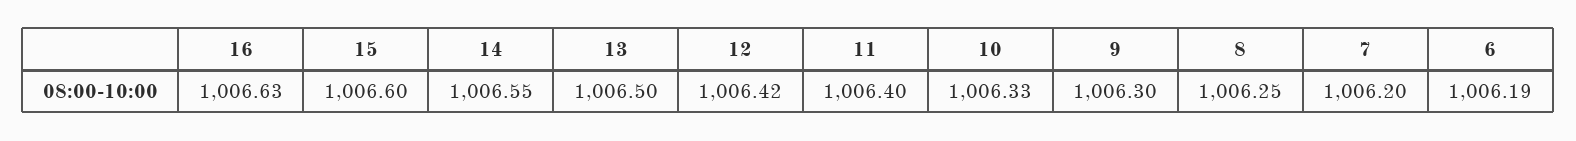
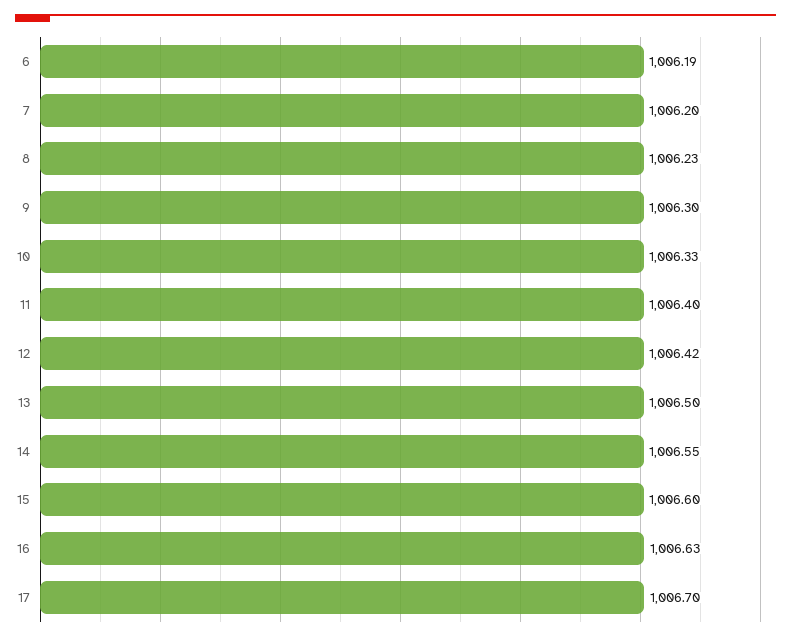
  {
    "16": 1006.63,
    "15": 1006.6,
    "14": 1006.55,
    "13": 1006.5,
    "12": 1006.42,
    "11": 1006.4,
    "10": 1006.33,
    "9": 1006.3,
-   "8": 1006.25,
+   "8": 1006.23,
    "7": 1006.2,
-   "6": 1006.19
+   "6": 1006.19,
+   "17": 1006.7
  }

